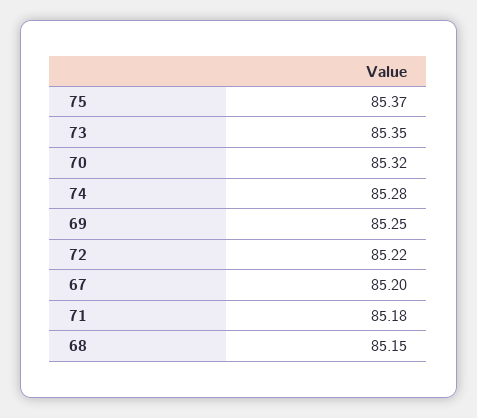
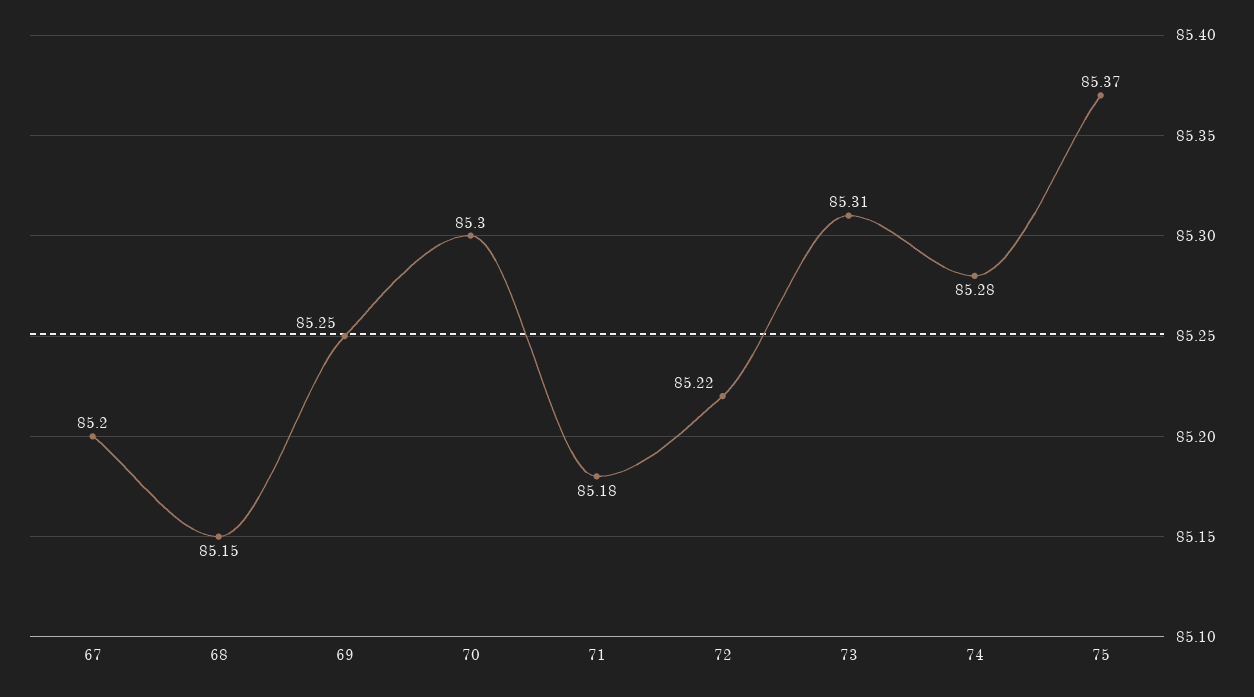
  {
    "75": 85.37,
-   "73": 85.35,
+   "73": 85.31,
-   "70": 85.32,
+   "70": 85.3,
    "74": 85.28,
    "69": 85.25,
    "72": 85.22,
    "67": 85.2,
    "71": 85.18,
    "68": 85.15
  }

